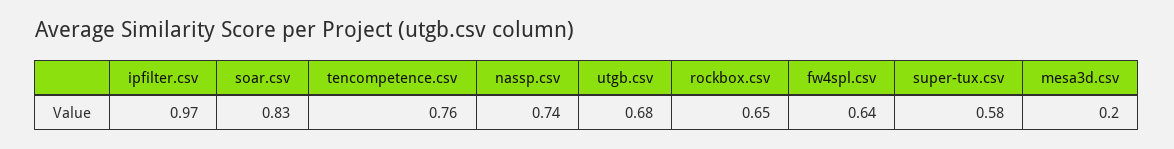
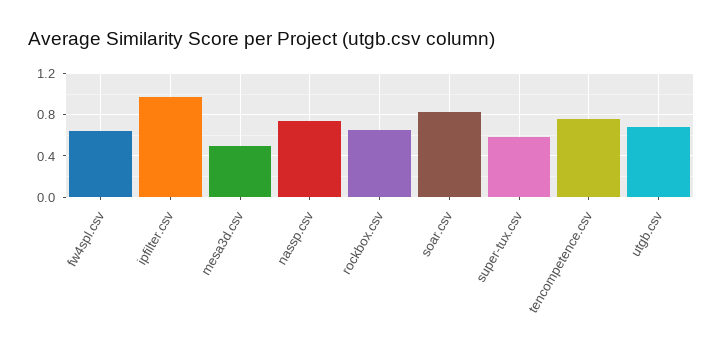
  {
    "ipfilter.csv": 0.97,
    "soar.csv": 0.83,
    "tencompetence.csv": 0.76,
    "nassp.csv": 0.74,
    "utgb.csv": 0.68,
    "rockbox.csv": 0.65,
    "fw4spl.csv": 0.64,
    "super-tux.csv": 0.58,
-   "mesa3d.csv": 0.2
+   "mesa3d.csv": 0.5
  }

